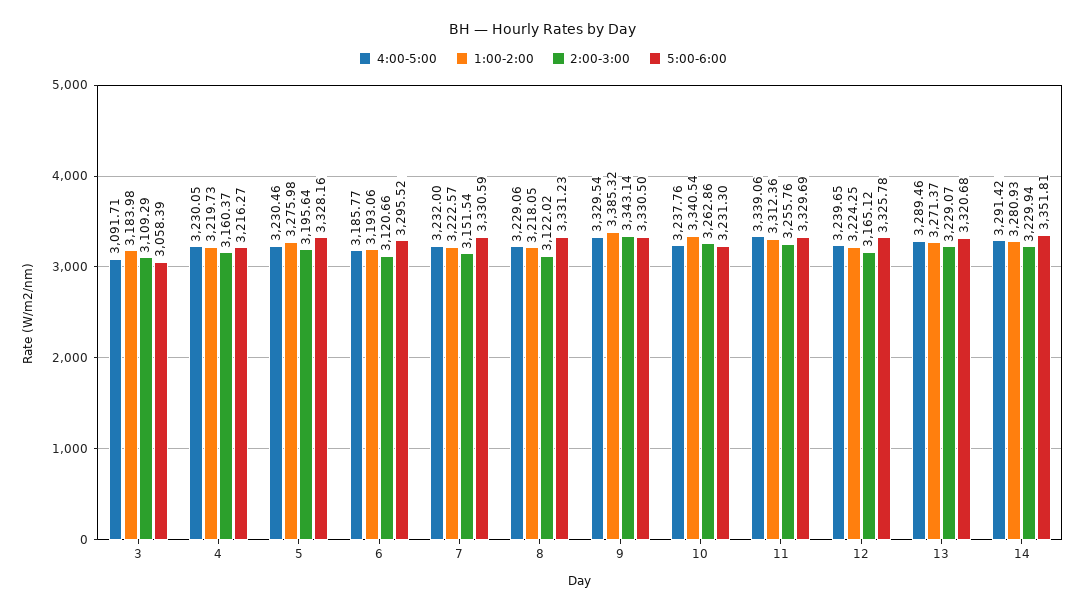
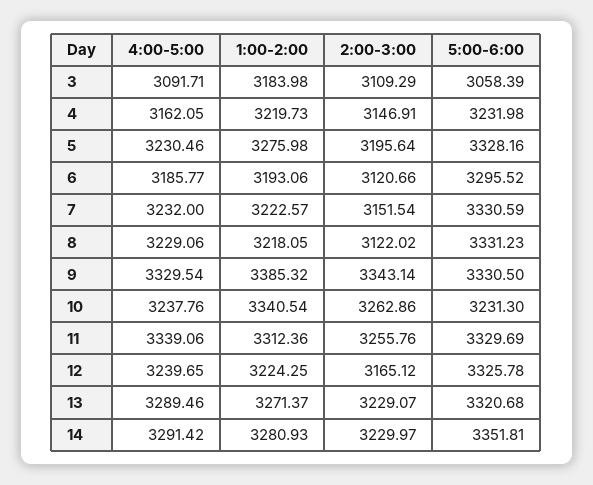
  {
    "4:00-5:00": {
      "3": 3091.71,
-     "4": 3230.05,
+     "4": 3162.05,
      "5": 3230.46,
      "6": 3185.77,
      "7": 3232,
      "8": 3229.06,
      "9": 3329.54,
      "10": 3237.76,
      "11": 3339.06,
      "12": 3239.65,
      "13": 3289.46,
      "14": 3291.42
    },
    "1:00-2:00": {
      "3": 3183.98,
      "4": 3219.73,
      "5": 3275.98,
      "6": 3193.06,
      "7": 3222.57,
      "8": 3218.05,
      "9": 3385.32,
      "10": 3340.54,
      "11": 3312.36,
      "12": 3224.25,
      "13": 3271.37,
      "14": 3280.93
    },
    "2:00-3:00": {
      "3": 3109.29,
-     "4": 3160.37,
+     "4": 3146.91,
      "5": 3195.64,
      "6": 3120.66,
      "7": 3151.54,
      "8": 3122.02,
      "9": 3343.14,
      "10": 3262.86,
      "11": 3255.76,
      "12": 3165.12,
      "13": 3229.07,
-     "14": 3229.94
+     "14": 3229.97
    },
    "5:00-6:00": {
      "3": 3058.39,
-     "4": 3216.27,
+     "4": 3231.98,
      "5": 3328.16,
      "6": 3295.52,
      "7": 3330.59,
      "8": 3331.23,
      "9": 3330.5,
      "10": 3231.3,
      "11": 3329.69,
      "12": 3325.78,
      "13": 3320.68,
      "14": 3351.81
    }
  }

